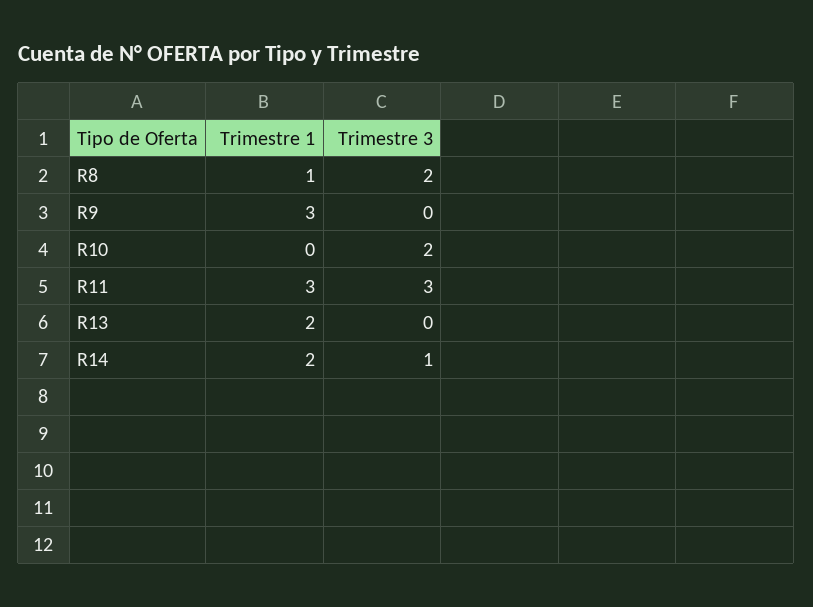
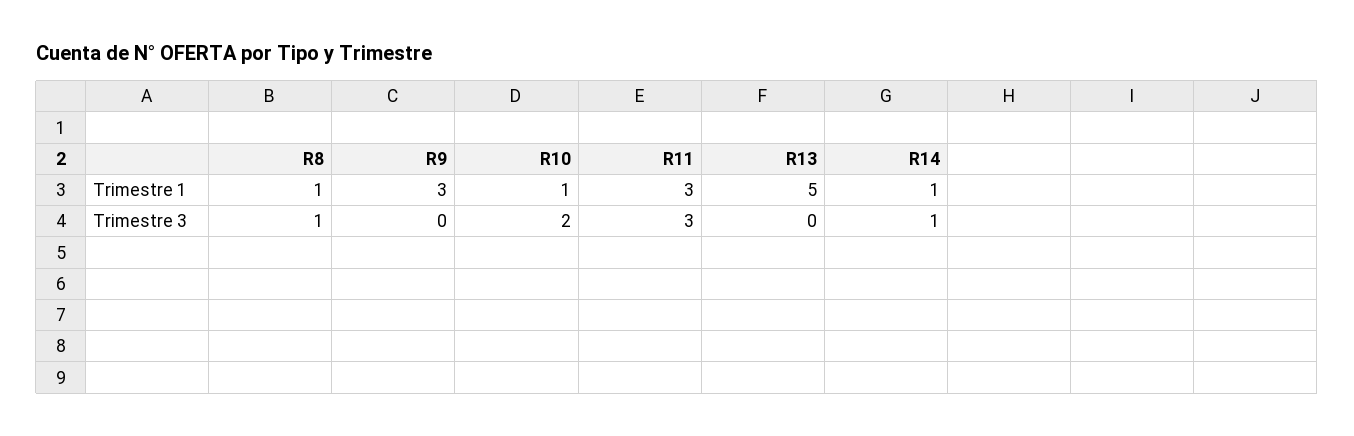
  {
    "Trimestre 1": {
      "R8": 1,
      "R9": 3,
-     "R10": 0,
+     "R10": 1,
      "R11": 3,
-     "R13": 2,
+     "R13": 5,
-     "R14": 2
+     "R14": 1
    },
    "Trimestre 3": {
-     "R8": 2,
+     "R8": 1,
      "R9": 0,
      "R10": 2,
      "R11": 3,
      "R13": 0,
      "R14": 1
    }
  }

